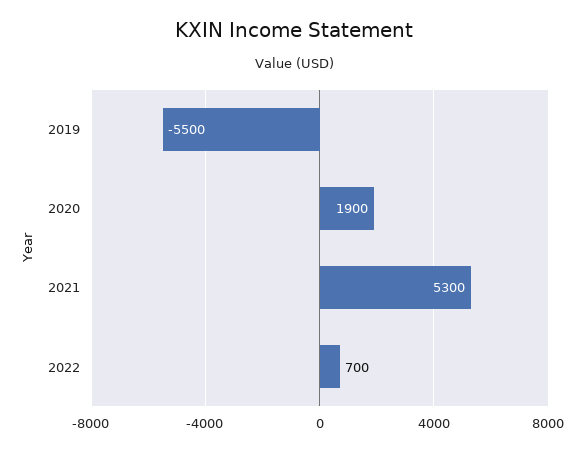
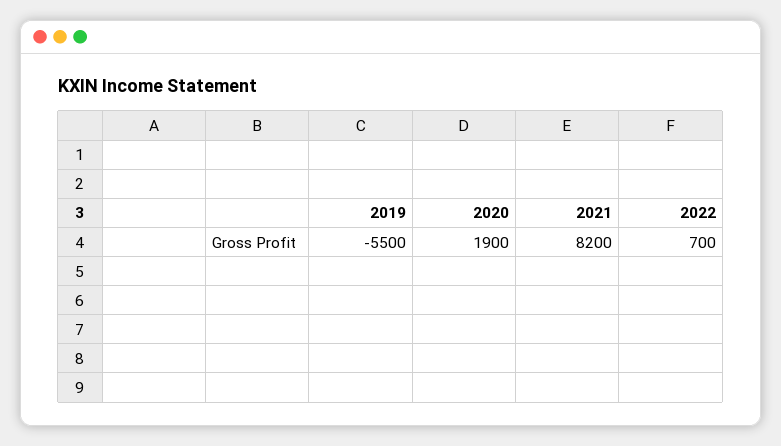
  {
    "2019": -5500,
    "2020": 1900,
-   "2021": 5300,
+   "2021": 8200,
    "2022": 700
  }

